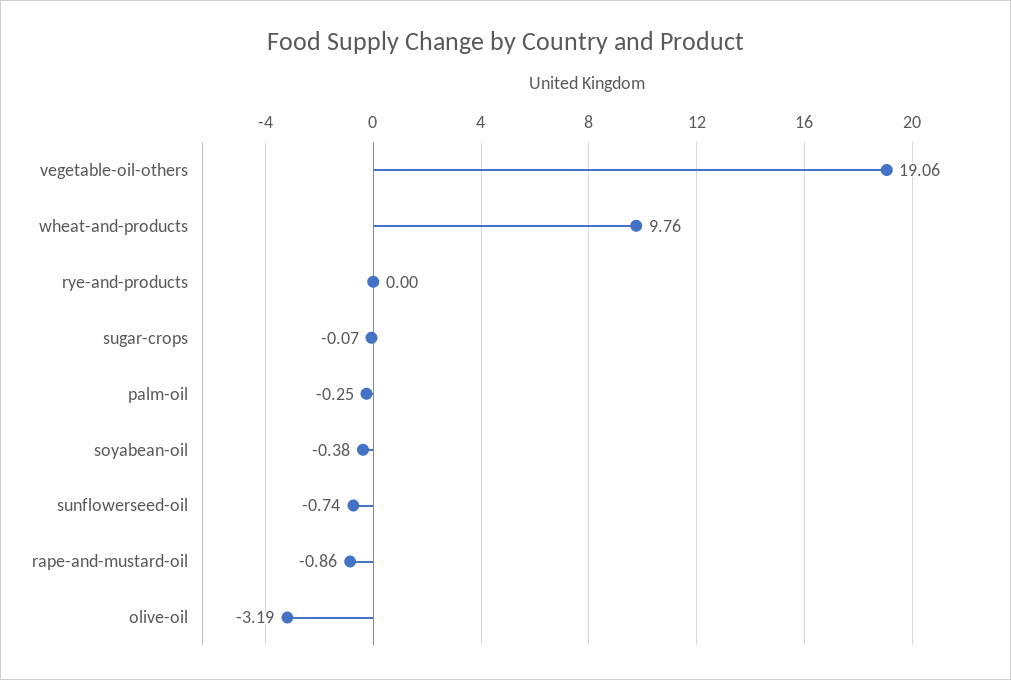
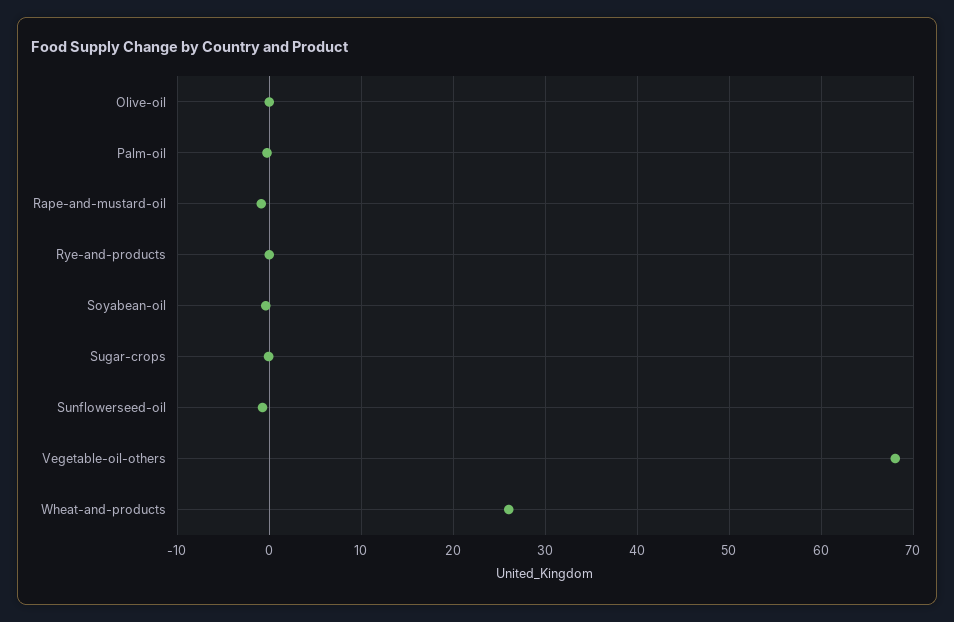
  {
-   "vegetable-oil-others": 19.06,
+   "vegetable-oil-others": 68,
-   "wheat-and-products": 9.76,
+   "wheat-and-products": 26,
    "rye-and-products": 0,
    "sugar-crops": -0.07,
    "palm-oil": -0.25,
    "soyabean-oil": -0.38,
    "sunflowerseed-oil": -0.74,
    "rape-and-mustard-oil": -0.86,
-   "olive-oil": -3.19
+   "olive-oil": 0
  }

